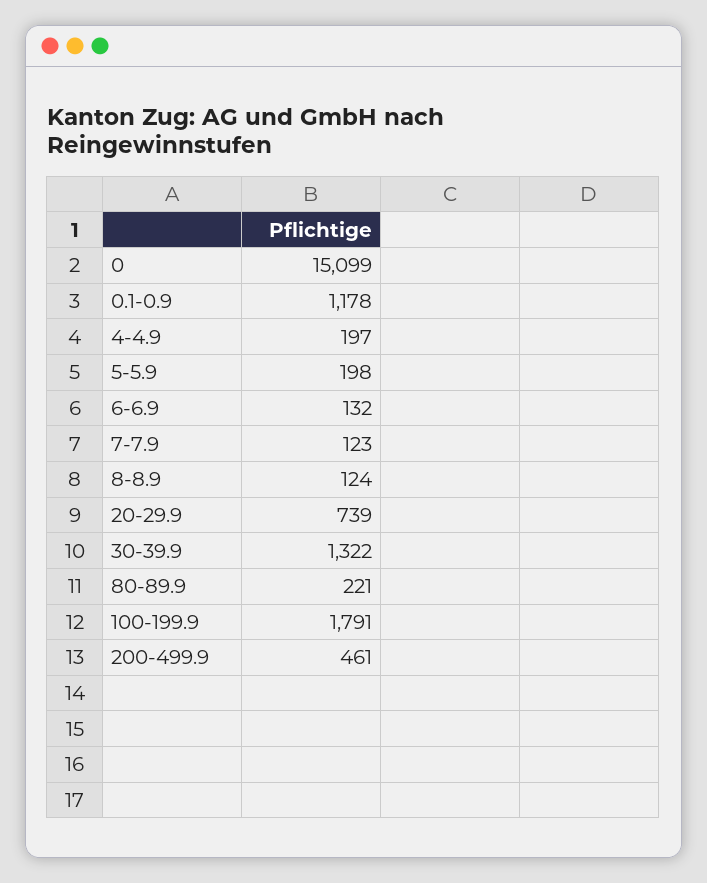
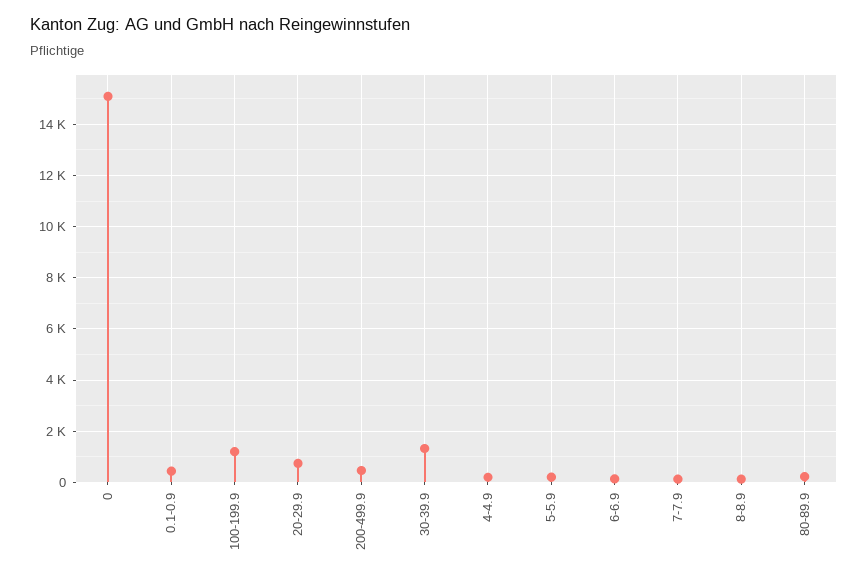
  {
    "0": 15099,
-   "0.1-0.9": 1178,
+   "0.1-0.9": 500,
    "4-4.9": 197,
    "5-5.9": 198,
    "6-6.9": 132,
    "7-7.9": 123,
    "8-8.9": 124,
    "20-29.9": 739,
    "30-39.9": 1322,
    "80-89.9": 221,
-   "100-199.9": 1791,
+   "100-199.9": 1250,
    "200-499.9": 461
  }

